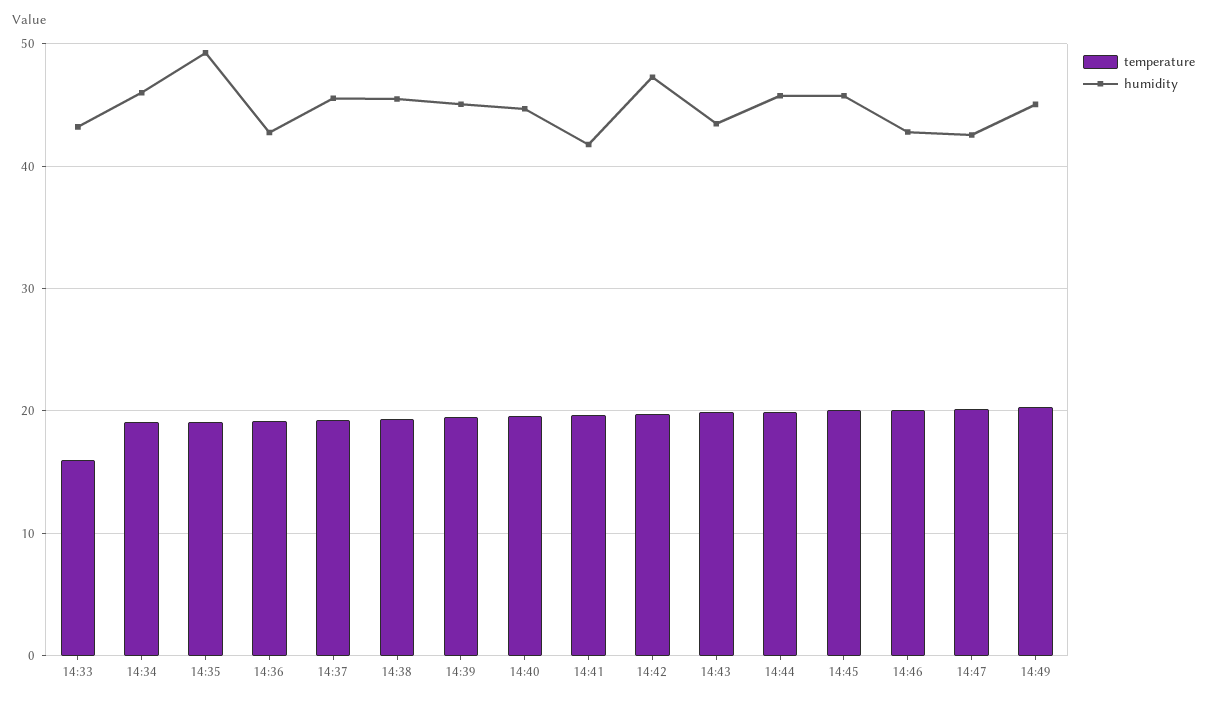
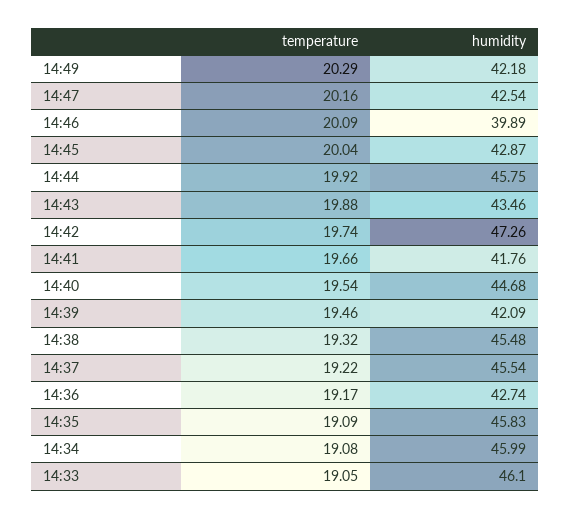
  {
    "temperature": {
-     "14:33": 16,
+     "14:33": 19.05,
      "14:34": 19.08,
      "14:35": 19.09,
      "14:36": 19.17,
      "14:37": 19.22,
      "14:38": 19.32,
      "14:39": 19.46,
      "14:40": 19.54,
      "14:41": 19.66,
      "14:42": 19.74,
      "14:43": 19.88,
      "14:44": 19.92,
      "14:45": 20.04,
      "14:46": 20.09,
      "14:47": 20.16,
      "14:49": 20.29
    },
    "humidity": {
-     "14:33": 43,
+     "14:33": 46.1,
      "14:34": 45.99,
-     "14:35": 49,
+     "14:35": 45.83,
      "14:36": 42.74,
      "14:37": 45.54,
      "14:38": 45.48,
-     "14:39": 45,
+     "14:39": 42.09,
      "14:40": 44.68,
      "14:41": 41.76,
      "14:42": 47.26,
      "14:43": 43.46,
      "14:44": 45.75,
-     "14:45": 46,
+     "14:45": 42.87,
-     "14:46": 43,
+     "14:46": 39.89,
      "14:47": 42.54,
-     "14:49": 45
+     "14:49": 42.18
    }
  }

